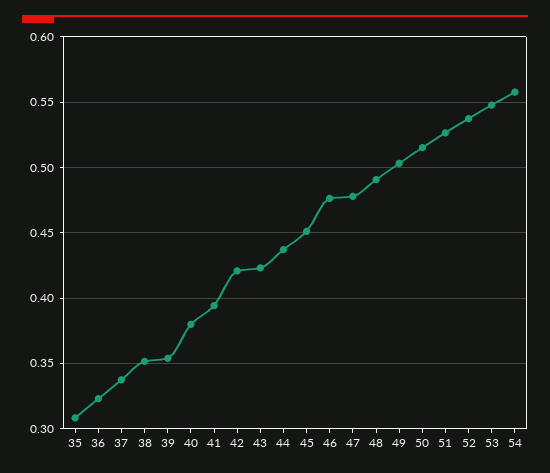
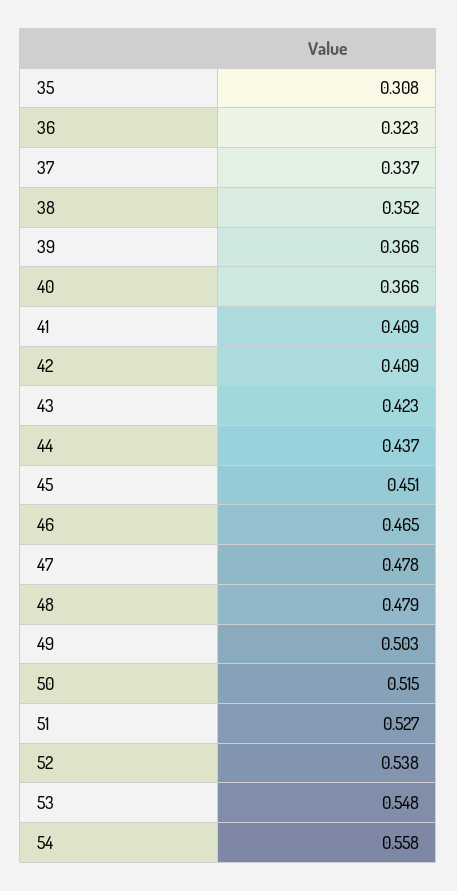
  {
    "35": 0.308,
    "36": 0.323,
    "37": 0.337,
    "38": 0.352,
-   "39": 0.355,
+   "39": 0.366,
-   "40": 0.38,
+   "40": 0.366,
-   "41": 0.395,
+   "41": 0.409,
-   "42": 0.42,
+   "42": 0.409,
    "43": 0.423,
    "44": 0.437,
    "45": 0.451,
-   "46": 0.475,
+   "46": 0.465,
    "47": 0.478,
-   "48": 0.49,
+   "48": 0.479,
    "49": 0.503,
    "50": 0.515,
    "51": 0.527,
    "52": 0.538,
    "53": 0.548,
    "54": 0.558
  }

